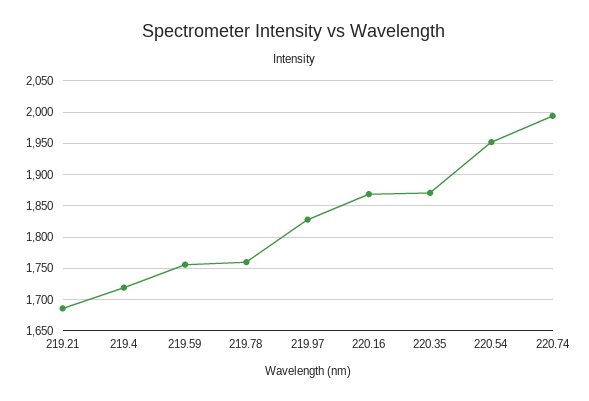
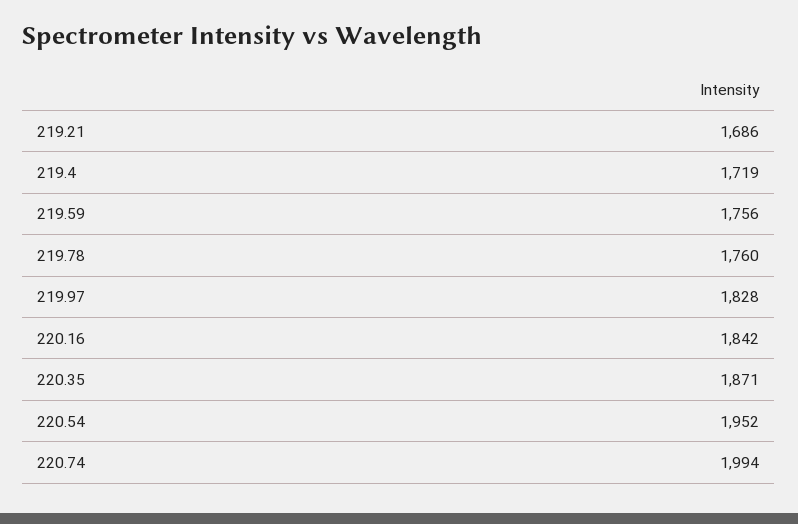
  {
    "219.21": 1686,
    "219.4": 1719,
    "219.59": 1756,
    "219.78": 1760,
    "219.97": 1828,
-   "220.16": 1870,
+   "220.16": 1842,
    "220.35": 1871,
    "220.54": 1952,
    "220.74": 1994
  }

